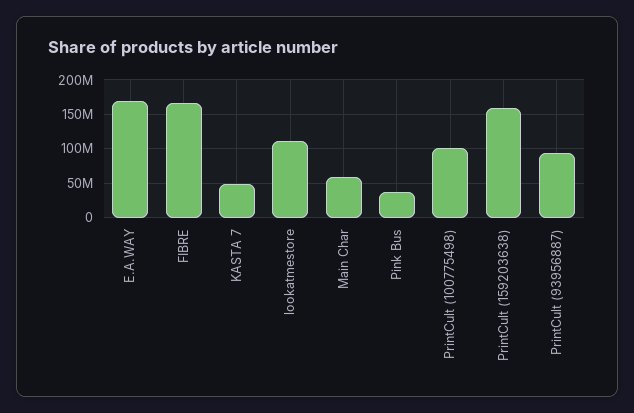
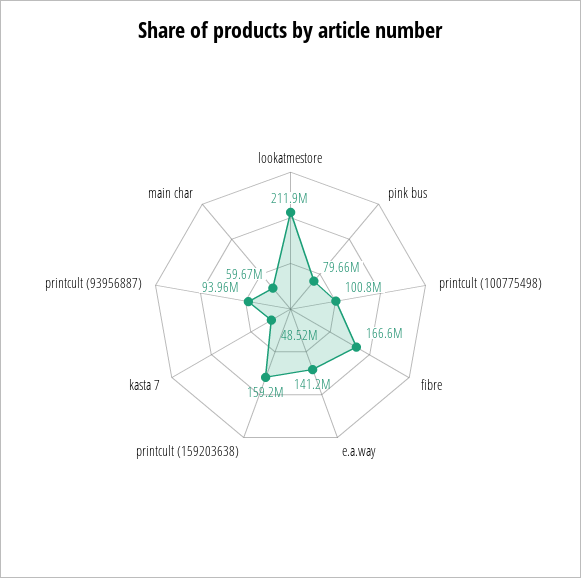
  {
-   "E.A.WAY": 170000000,
+   "E.A.WAY": 141200000,
    "FIBRE": 166600000,
    "KASTA 7": 48520000,
-   "lookatmestore": 110000000,
+   "lookatmestore": 211900000,
    "Main Char": 59670000,
-   "Pink Bus": 40000000,
+   "Pink Bus": 79660000,
    "PrintCult (100775498)": 100800000,
    "PrintCult (159203638)": 159200000,
    "PrintCult (93956887)": 93960000
  }

